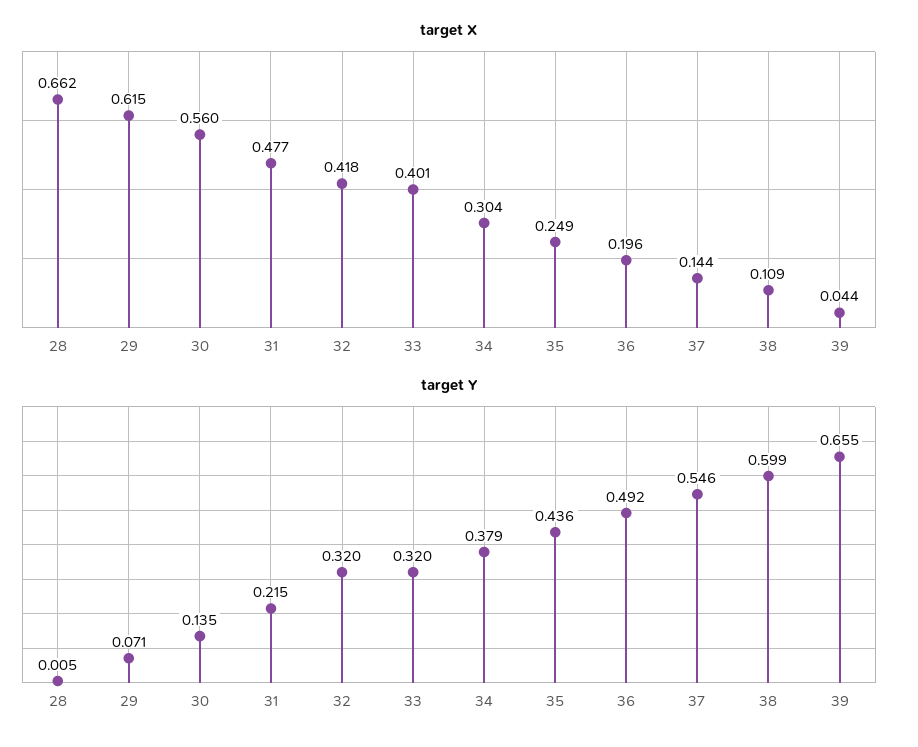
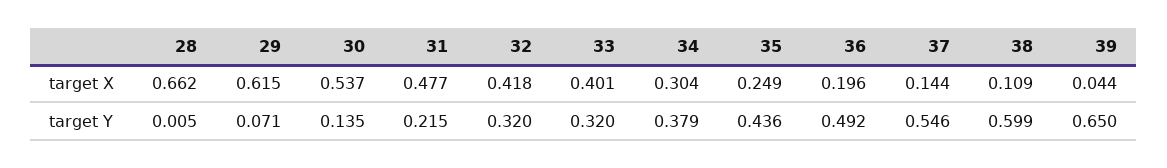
  {
    "target X": {
      "28": 0.662,
      "29": 0.615,
-     "30": 0.56,
+     "30": 0.537,
      "31": 0.477,
      "32": 0.418,
      "33": 0.401,
      "34": 0.304,
      "35": 0.249,
      "36": 0.196,
      "37": 0.144,
      "38": 0.109,
      "39": 0.044
    },
    "target Y": {
      "28": 0.005,
      "29": 0.071,
      "30": 0.135,
      "31": 0.215,
      "32": 0.32,
      "33": 0.32,
      "34": 0.379,
      "35": 0.436,
      "36": 0.492,
      "37": 0.546,
      "38": 0.599,
-     "39": 0.655
+     "39": 0.65
    }
  }

